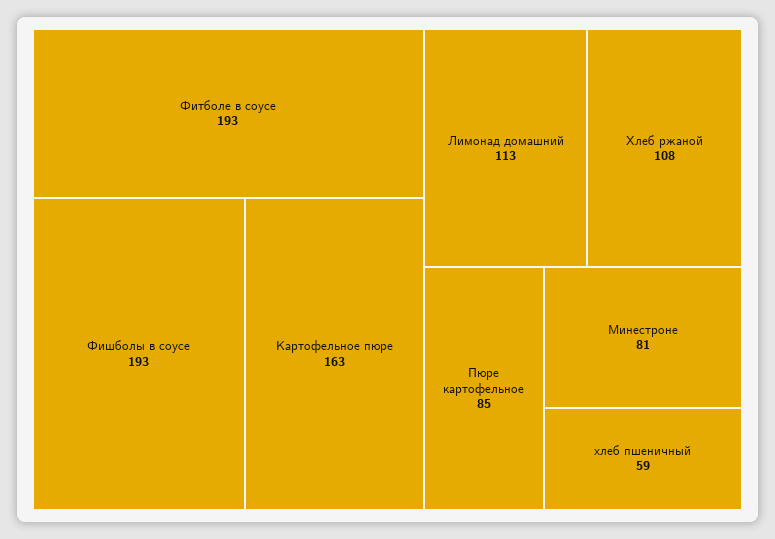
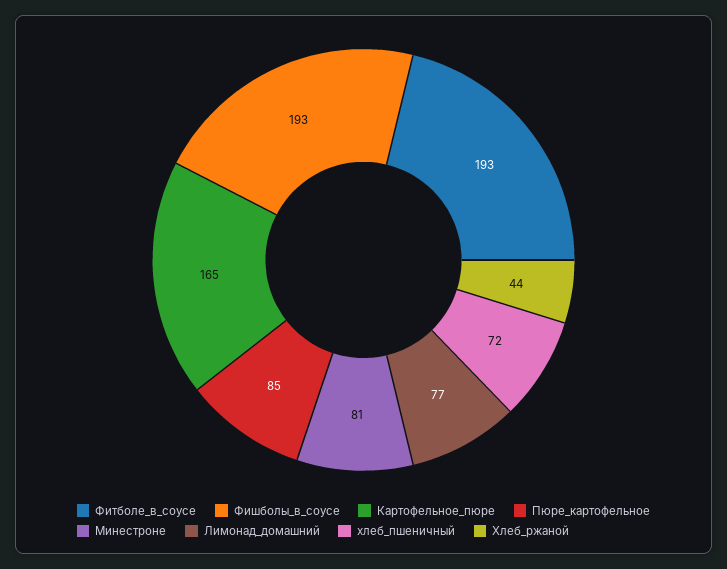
  {
    "Фитболе в соусе": 193,
    "Фишболы в соусе": 193,
-   "Картофельное пюре": 163,
+   "Картофельное пюре": 165,
-   "Лимонад домашний": 113,
+   "Лимонад домашний": 77,
-   "Хлеб ржаной": 108,
+   "Хлеб ржаной": 44,
    "Пюре картофельное": 85,
    "Минестроне": 81,
-   "хлеб пшеничный": 59
+   "хлеб пшеничный": 72
  }

